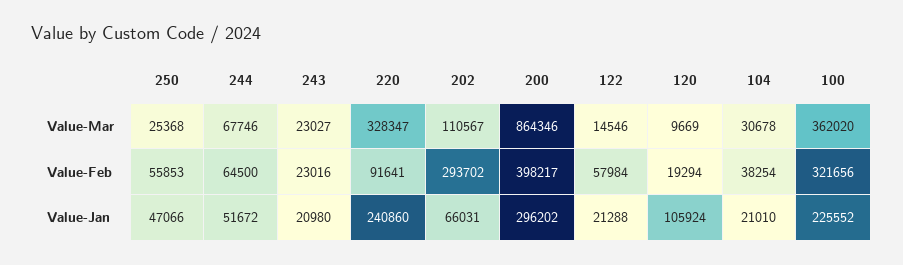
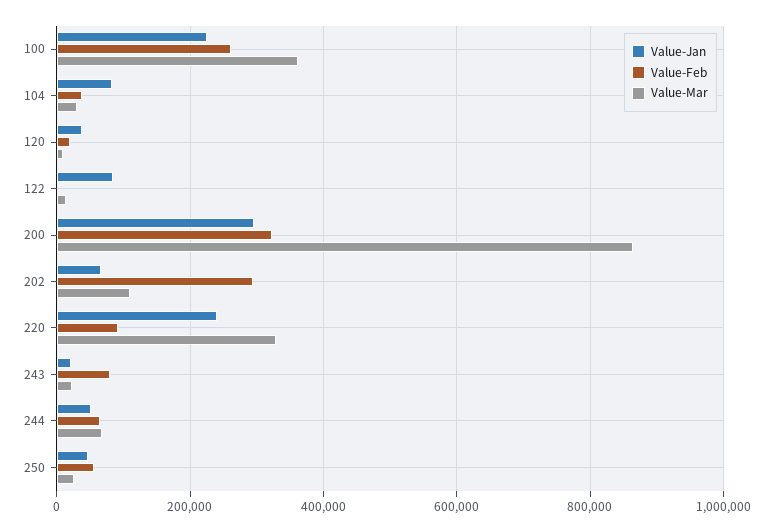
  {
    "Value-Mar": {
      "250": 25368,
      "244": 67746,
      "243": 23027,
      "220": 328347,
      "202": 110567,
      "200": 864346,
      "122": 14546,
      "120": 9669,
      "104": 30678,
      "100": 362020
    },
    "Value-Feb": {
      "250": 55853,
      "244": 64500,
-     "243": 23016,
+     "243": 80000,
      "220": 91641,
      "202": 293702,
-     "200": 398217,
+     "200": 320000,
-     "122": 57984,
+     "122": 0,
      "120": 19294,
      "104": 38254,
-     "100": 321656
+     "100": 260000
    },
    "Value-Jan": {
      "250": 47066,
      "244": 51672,
      "243": 20980,
      "220": 240860,
      "202": 66031,
      "200": 296202,
-     "122": 21288,
+     "122": 80000,
-     "120": 105924,
+     "120": 40000,
-     "104": 21010,
+     "104": 80000,
      "100": 225552
    }
  }

